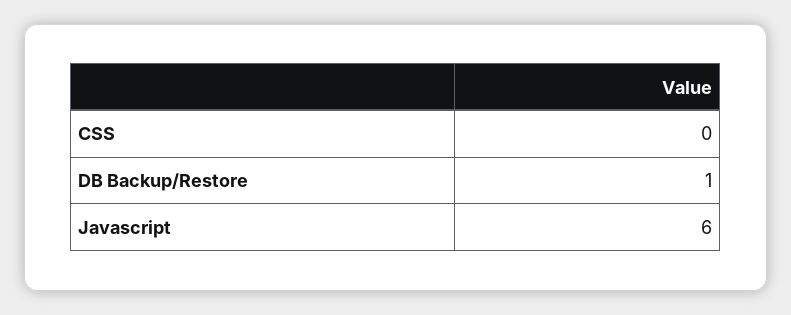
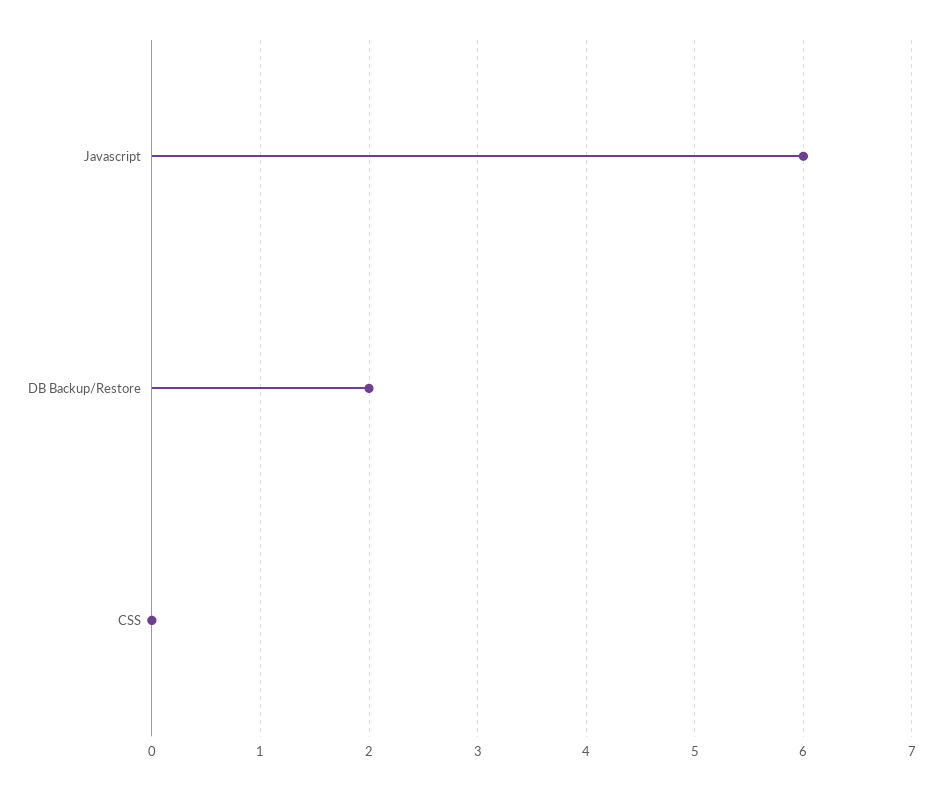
  {
    "CSS": 0,
-   "DB Backup/Restore": 1,
+   "DB Backup/Restore": 2,
    "Javascript": 6
  }

